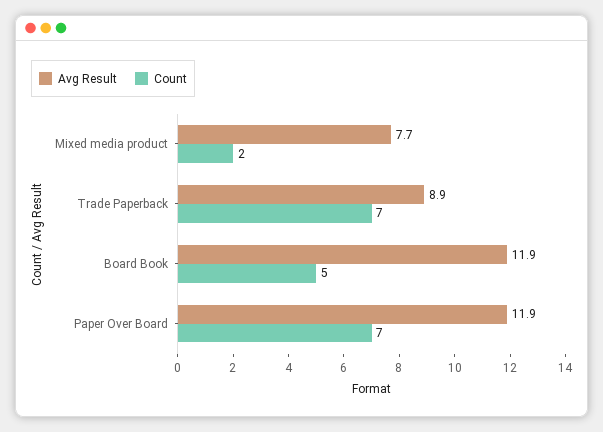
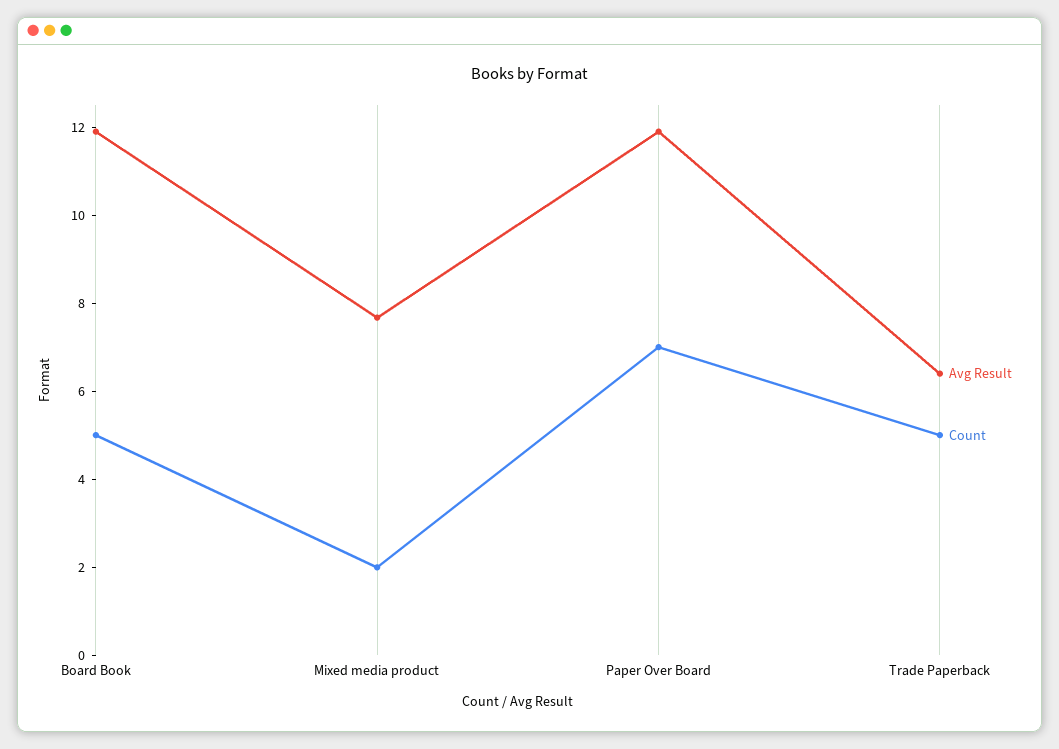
  {
    "Avg Result": {
      "Mixed media product": 7.7,
-     "Trade Paperback": 8.9,
+     "Trade Paperback": 6.5,
      "Board Book": 11.9,
      "Paper Over Board": 11.9
    },
    "Count": {
      "Mixed media product": 2,
-     "Trade Paperback": 7,
+     "Trade Paperback": 5,
      "Board Book": 5,
      "Paper Over Board": 7
    }
  }

